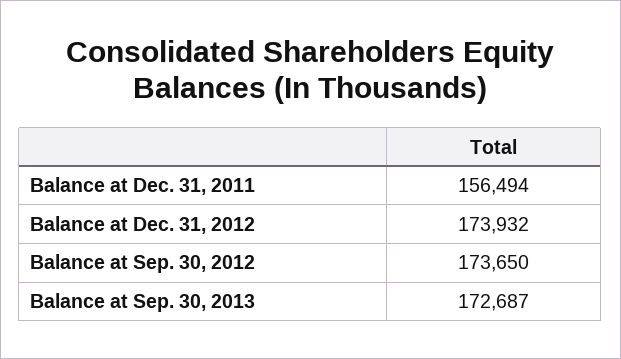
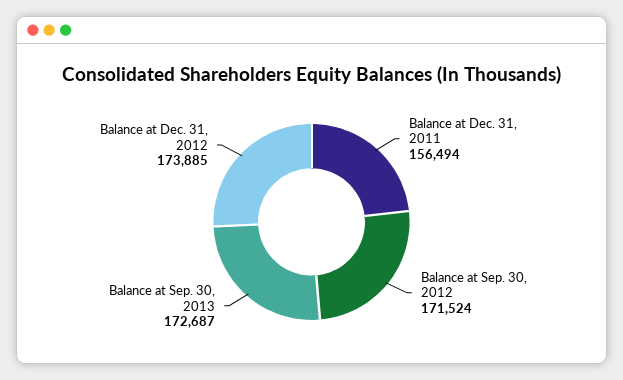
  {
    "Balance at Dec. 31, 2011": 156494,
-   "Balance at Dec. 31, 2012": 173932,
+   "Balance at Dec. 31, 2012": 173885,
-   "Balance at Sep. 30, 2012": 173650,
+   "Balance at Sep. 30, 2012": 171524,
    "Balance at Sep. 30, 2013": 172687
  }

